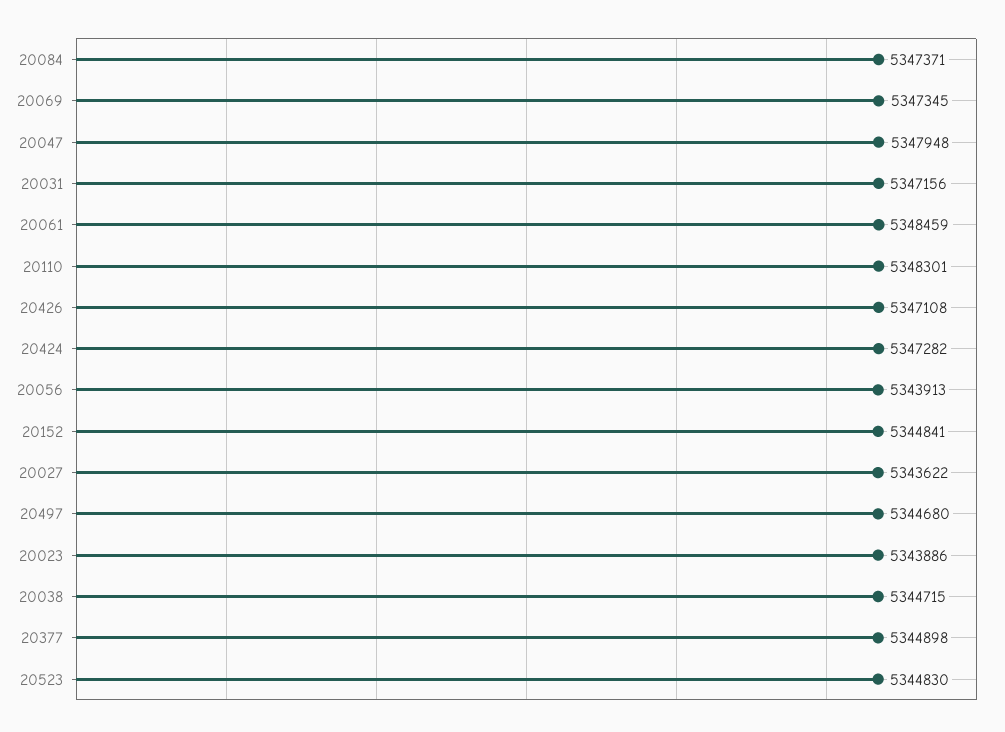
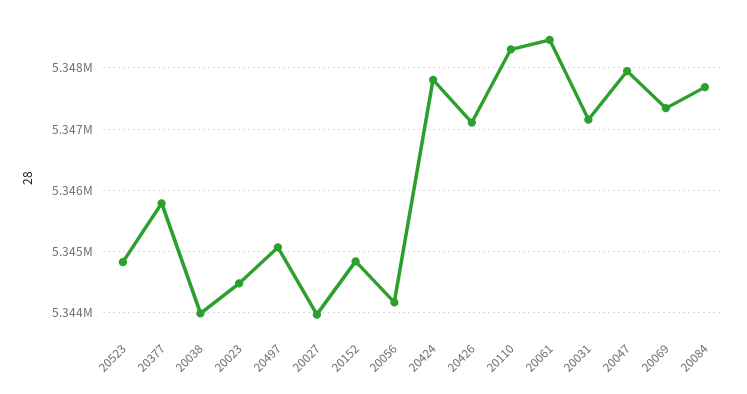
  {
-   "20084": 5347371,
+   "20084": 5347700,
    "20069": 5347345,
    "20047": 5347948,
    "20031": 5347156,
    "20061": 5348459,
    "20110": 5348301,
    "20426": 5347108,
-   "20424": 5347282,
+   "20424": 5347800,
-   "20056": 5343913,
+   "20056": 5344200,
    "20152": 5344841,
-   "20027": 5343622,
+   "20027": 5344000,
-   "20497": 5344680,
+   "20497": 5345100,
-   "20023": 5343886,
+   "20023": 5344500,
-   "20038": 5344715,
+   "20038": 5344000,
-   "20377": 5344898,
+   "20377": 5345800,
    "20523": 5344830
  }

